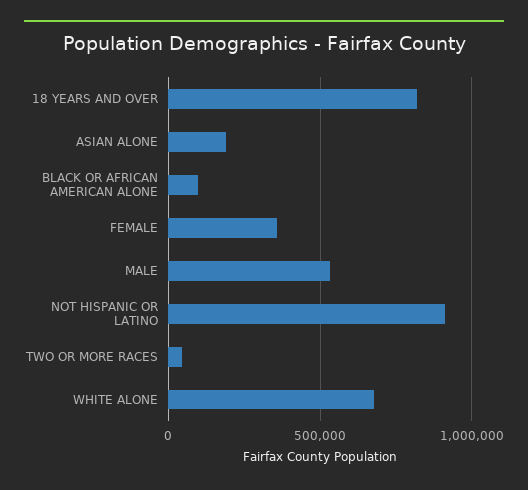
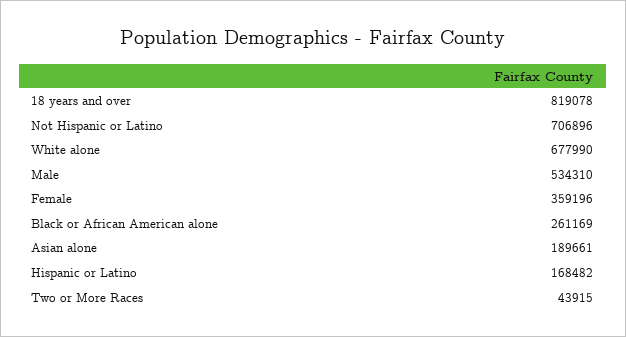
  {
    "18 YEARS AND OVER": 819078,
    "ASIAN ALONE": 189661,
-   "BLACK OR AFRICAN AMERICAN ALONE": 100000,
+   "BLACK OR AFRICAN AMERICAN ALONE": 261169,
    "FEMALE": 359196,
    "MALE": 534310,
-   "NOT HISPANIC OR LATINO": 900000,
+   "NOT HISPANIC OR LATINO": 706896,
    "TWO OR MORE RACES": 43915,
-   "WHITE ALONE": 677990
+   "WHITE ALONE": 677990,
+   "Hispanic or Latino": 168482
  }

